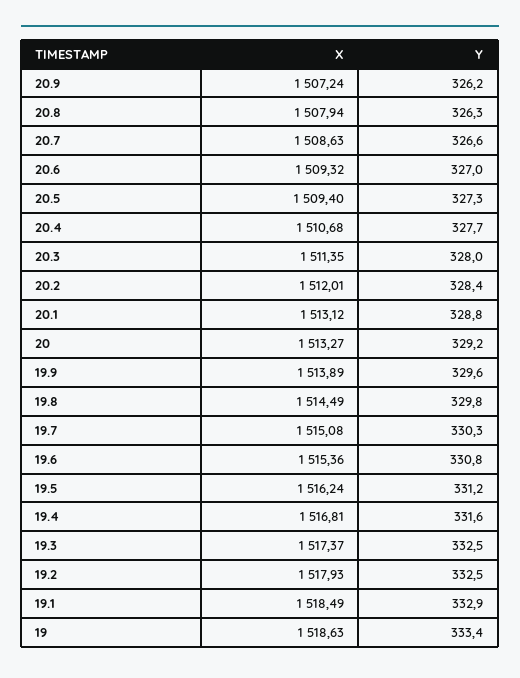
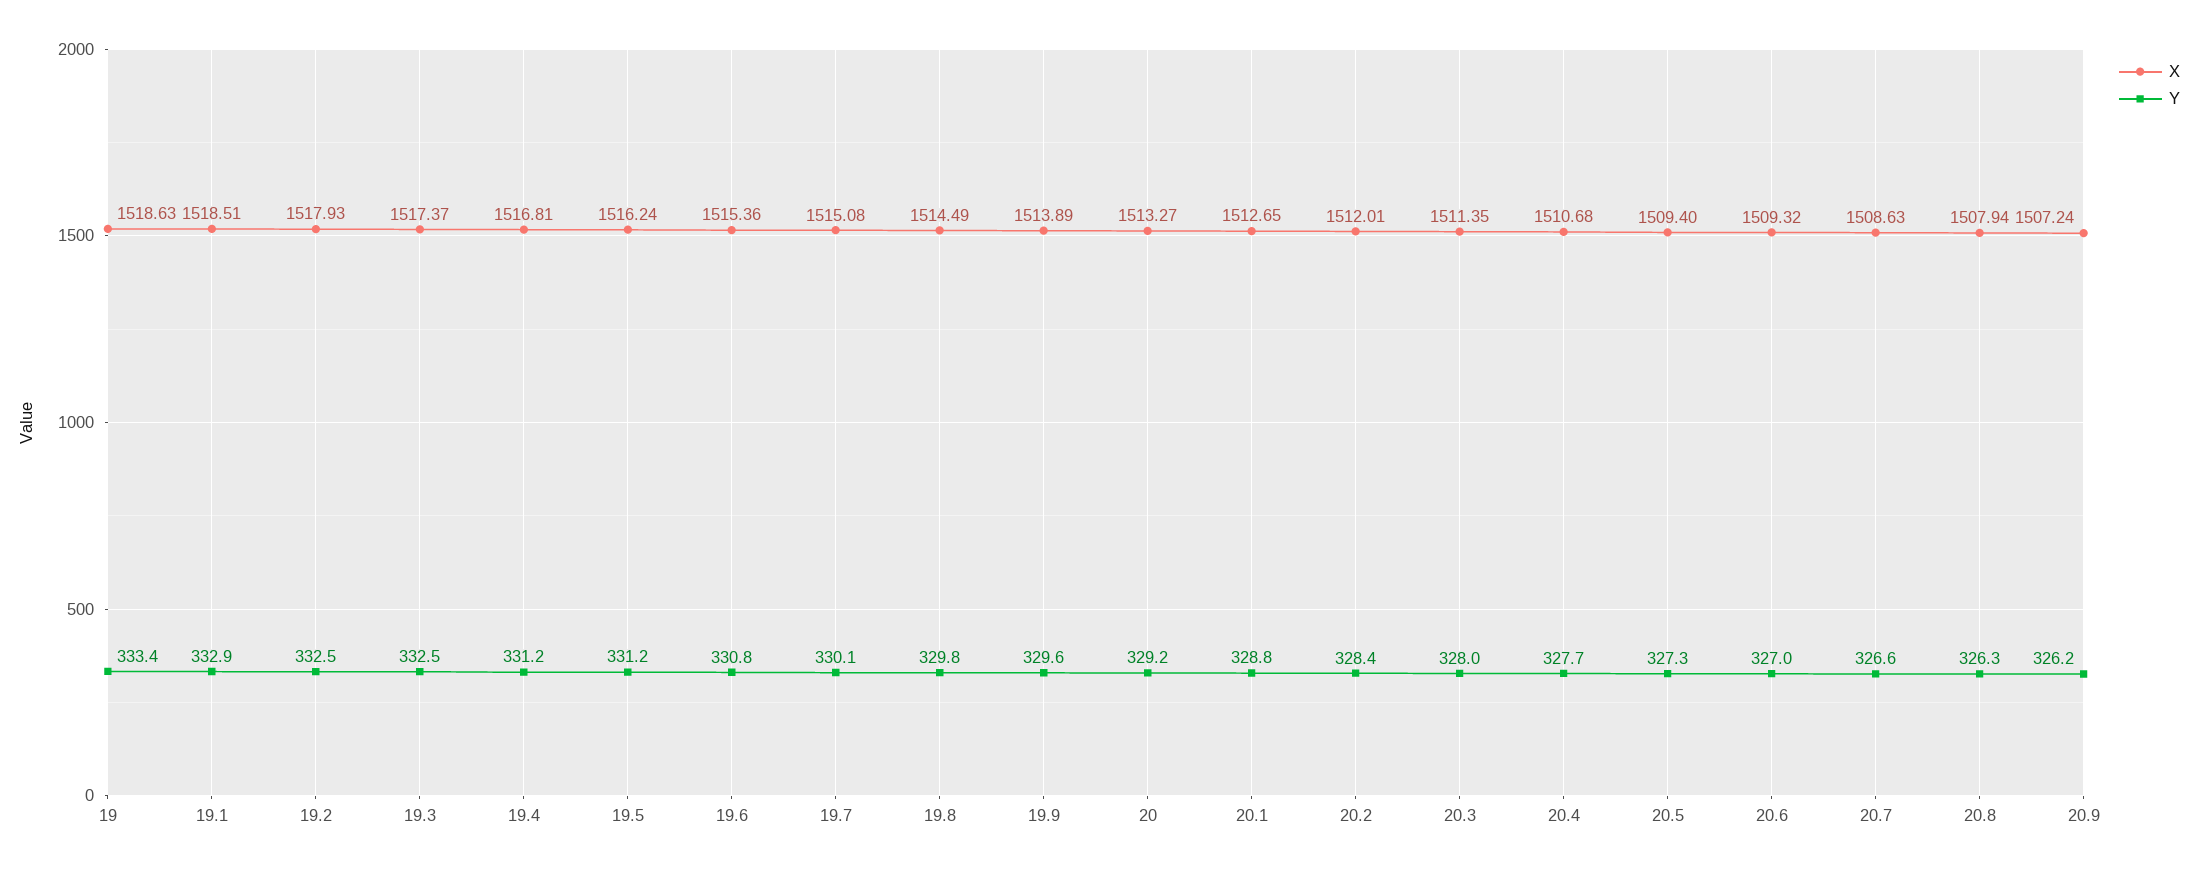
  {
    "X": {
      "20.9": 1507.24,
      "20.8": 1507.94,
      "20.7": 1508.63,
      "20.6": 1509.32,
      "20.5": 1509.4,
      "20.4": 1510.68,
      "20.3": 1511.35,
      "20.2": 1512.01,
-     "20.1": 1513.12,
+     "20.1": 1512.65,
      "20": 1513.27,
      "19.9": 1513.89,
      "19.8": 1514.49,
      "19.7": 1515.08,
      "19.6": 1515.36,
      "19.5": 1516.24,
      "19.4": 1516.81,
      "19.3": 1517.37,
      "19.2": 1517.93,
-     "19.1": 1518.49,
+     "19.1": 1518.51,
      "19": 1518.63
    },
    "Y": {
      "20.9": 326.2,
      "20.8": 326.3,
      "20.7": 326.6,
      "20.6": 327,
      "20.5": 327.3,
      "20.4": 327.7,
      "20.3": 328,
      "20.2": 328.4,
      "20.1": 328.8,
      "20": 329.2,
      "19.9": 329.6,
      "19.8": 329.8,
-     "19.7": 330.3,
+     "19.7": 330.1,
      "19.6": 330.8,
      "19.5": 331.2,
-     "19.4": 331.6,
+     "19.4": 331.2,
      "19.3": 332.5,
      "19.2": 332.5,
      "19.1": 332.9,
      "19": 333.4
    }
  }

